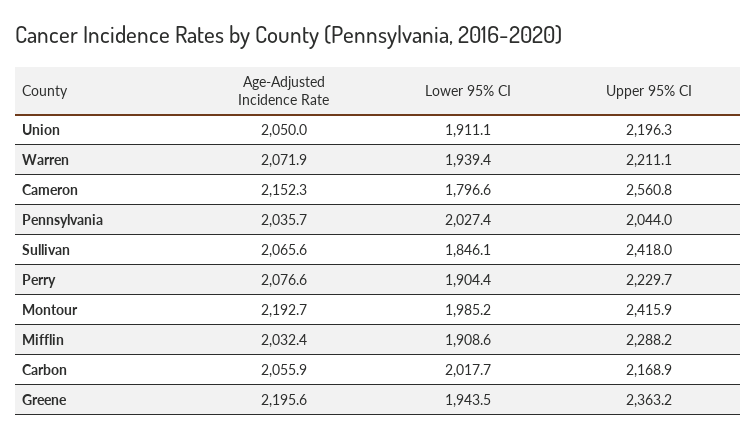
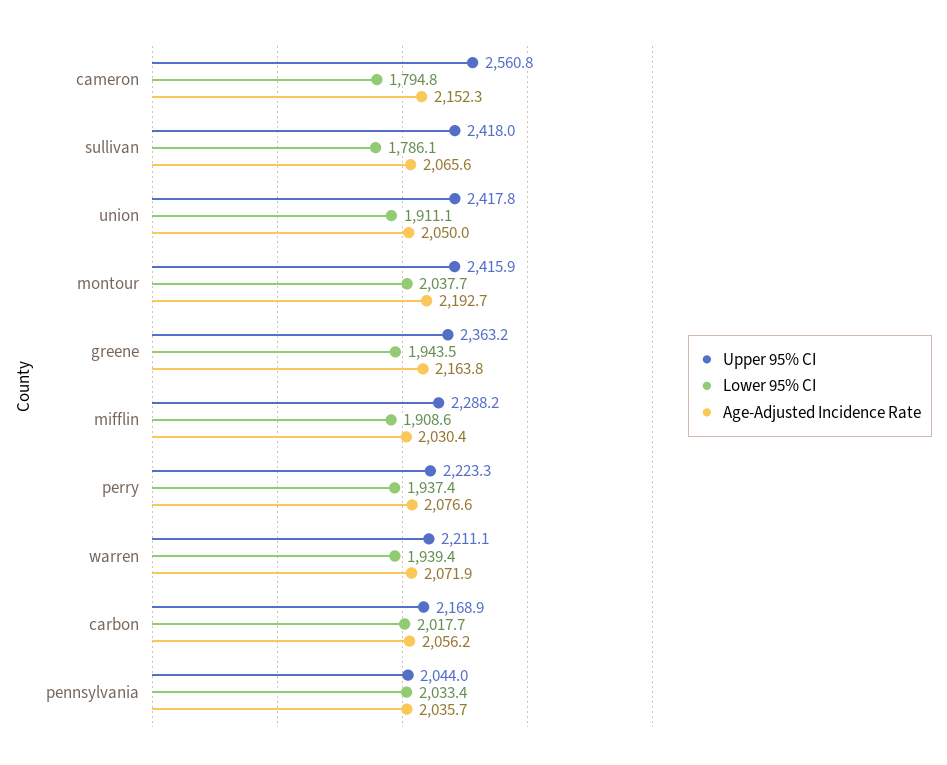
  {
    "Age-Adjusted Incidence Rate": {
      "Union": 2050,
      "Warren": 2071.9,
      "Cameron": 2152.3,
      "Pennsylvania": 2035.7,
      "Sullivan": 2065.6,
      "Perry": 2076.6,
      "Montour": 2192.7,
-     "Mifflin": 2032.4,
+     "Mifflin": 2030.4,
-     "Carbon": 2055.9,
+     "Carbon": 2056.2,
-     "Greene": 2195.6
+     "Greene": 2163.8
    },
    "Lower 95% CI": {
      "Union": 1911.1,
      "Warren": 1939.4,
-     "Cameron": 1796.6,
+     "Cameron": 1794.8,
-     "Pennsylvania": 2027.4,
+     "Pennsylvania": 2033.4,
-     "Sullivan": 1846.1,
+     "Sullivan": 1786.1,
-     "Perry": 1904.4,
+     "Perry": 1937.4,
-     "Montour": 1985.2,
+     "Montour": 2037.7,
      "Mifflin": 1908.6,
      "Carbon": 2017.7,
      "Greene": 1943.5
    },
    "Upper 95% CI": {
-     "Union": 2196.3,
+     "Union": 2417.8,
      "Warren": 2211.1,
      "Cameron": 2560.8,
      "Pennsylvania": 2044,
      "Sullivan": 2418,
-     "Perry": 2229.7,
+     "Perry": 2223.3,
      "Montour": 2415.9,
      "Mifflin": 2288.2,
      "Carbon": 2168.9,
      "Greene": 2363.2
    }
  }

